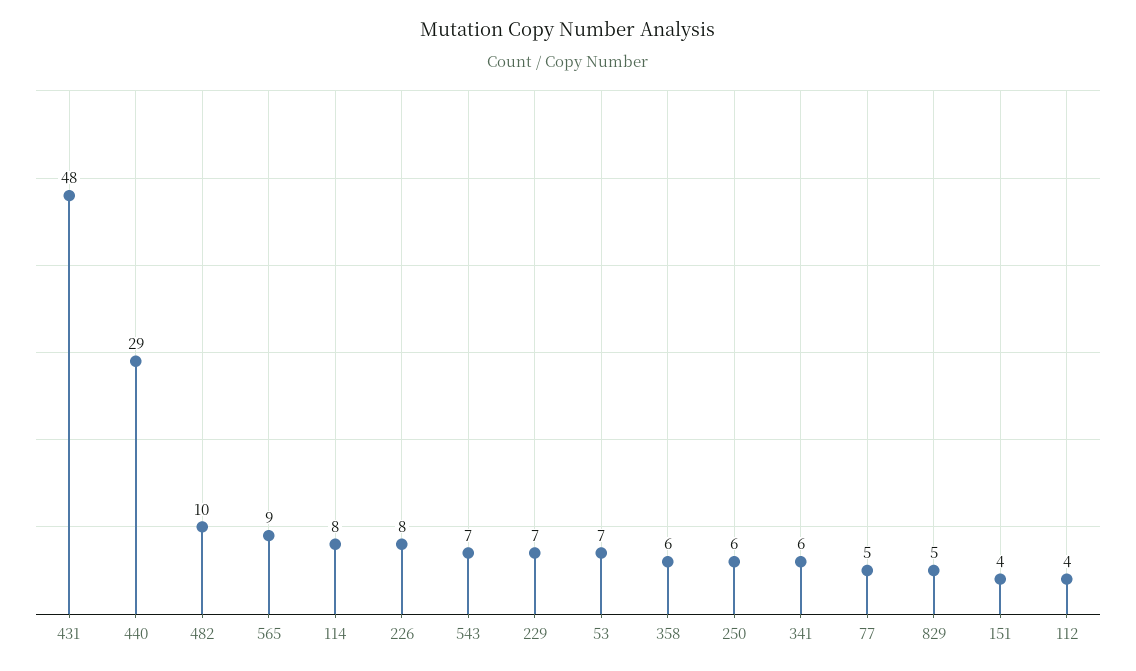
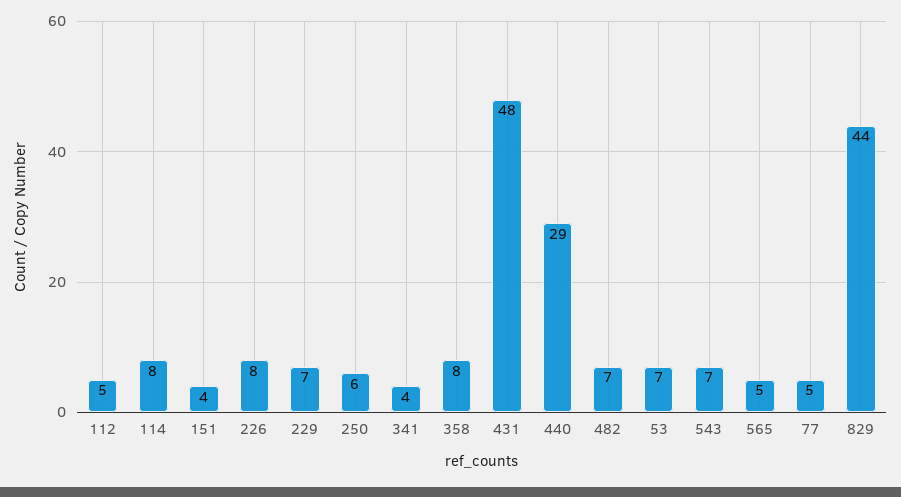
  {
    "431": 48,
    "440": 29,
-   "482": 10,
+   "482": 7,
-   "565": 9,
+   "565": 5,
    "114": 8,
    "226": 8,
    "543": 7,
    "229": 7,
    "53": 7,
-   "358": 6,
+   "358": 8,
    "250": 6,
-   "341": 6,
+   "341": 4,
    "77": 5,
-   "829": 5,
+   "829": 44,
    "151": 4,
-   "112": 4
+   "112": 5
  }

